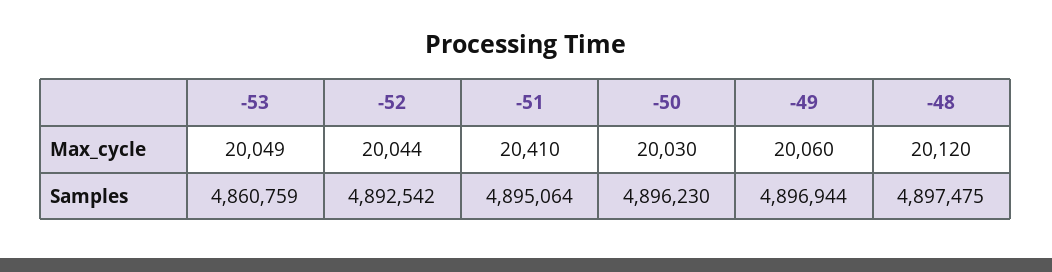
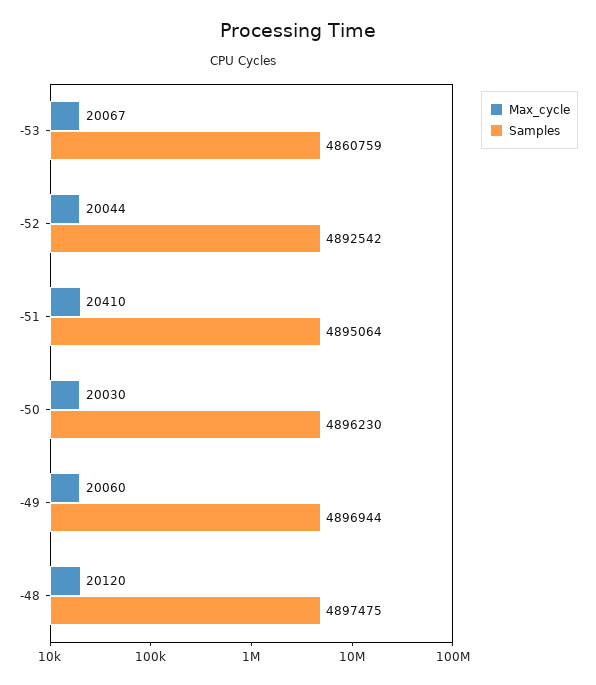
  {
    "Max_cycle": {
-     "-53": 20049,
+     "-53": 20067,
      "-52": 20044,
      "-51": 20410,
      "-50": 20030,
      "-49": 20060,
      "-48": 20120
    },
    "Samples": {
      "-53": 4860759,
      "-52": 4892542,
      "-51": 4895064,
      "-50": 4896230,
      "-49": 4896944,
      "-48": 4897475
    }
  }

